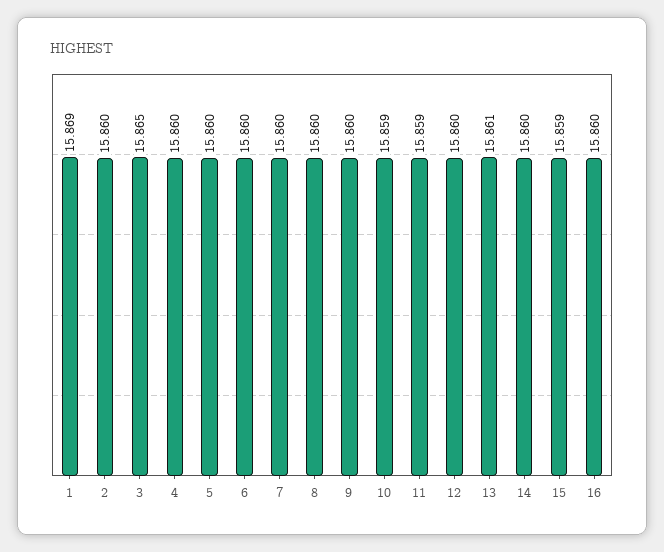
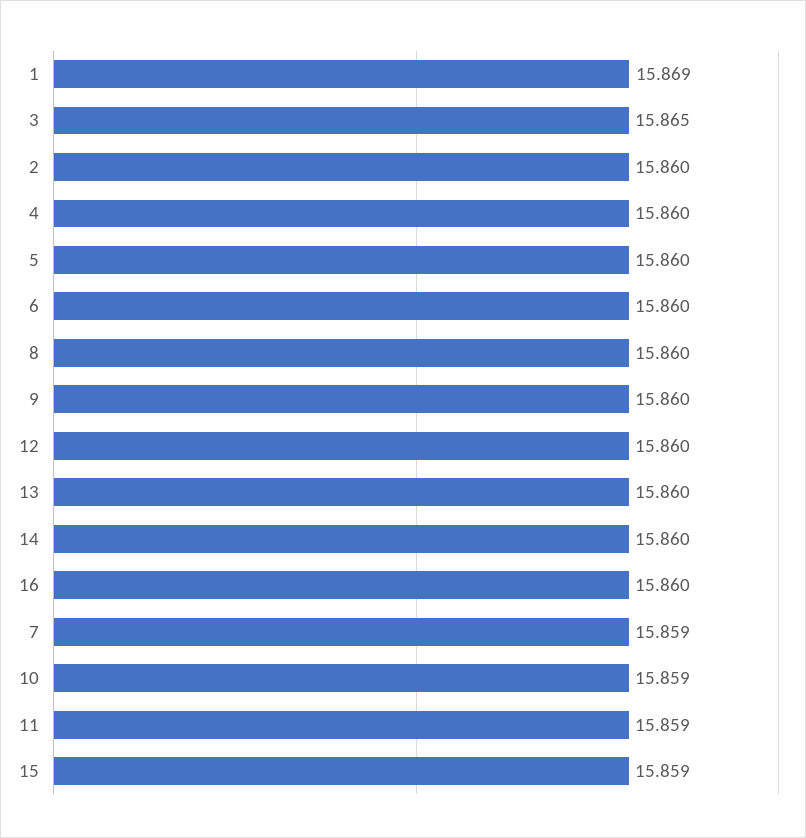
  {
    "1": 15.869,
    "2": 15.86,
    "3": 15.865,
    "4": 15.86,
    "5": 15.86,
    "6": 15.86,
-   "7": 15.86,
+   "7": 15.859,
    "8": 15.86,
    "9": 15.86,
    "10": 15.859,
    "11": 15.859,
    "12": 15.86,
-   "13": 15.861,
+   "13": 15.86,
    "14": 15.86,
    "15": 15.859,
    "16": 15.86
  }

